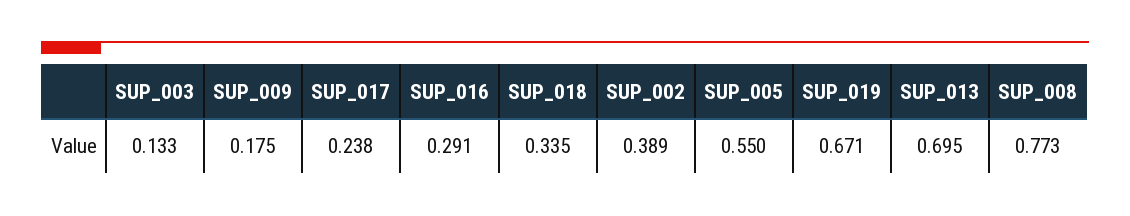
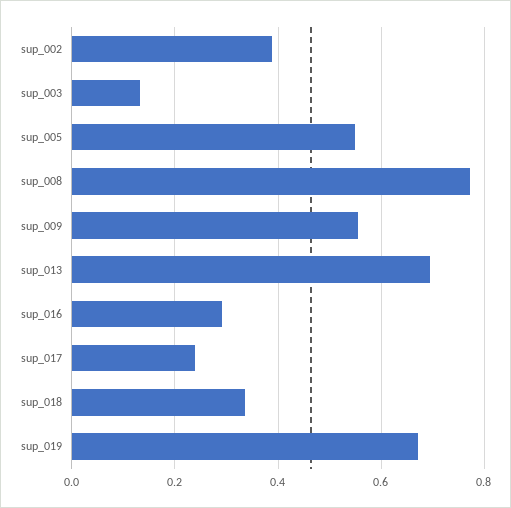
  {
    "SUP_003": 0.133,
-   "SUP_009": 0.175,
+   "SUP_009": 0.56,
    "SUP_017": 0.238,
    "SUP_016": 0.291,
    "SUP_018": 0.335,
    "SUP_002": 0.389,
    "SUP_005": 0.55,
    "SUP_019": 0.671,
    "SUP_013": 0.695,
    "SUP_008": 0.773
  }

